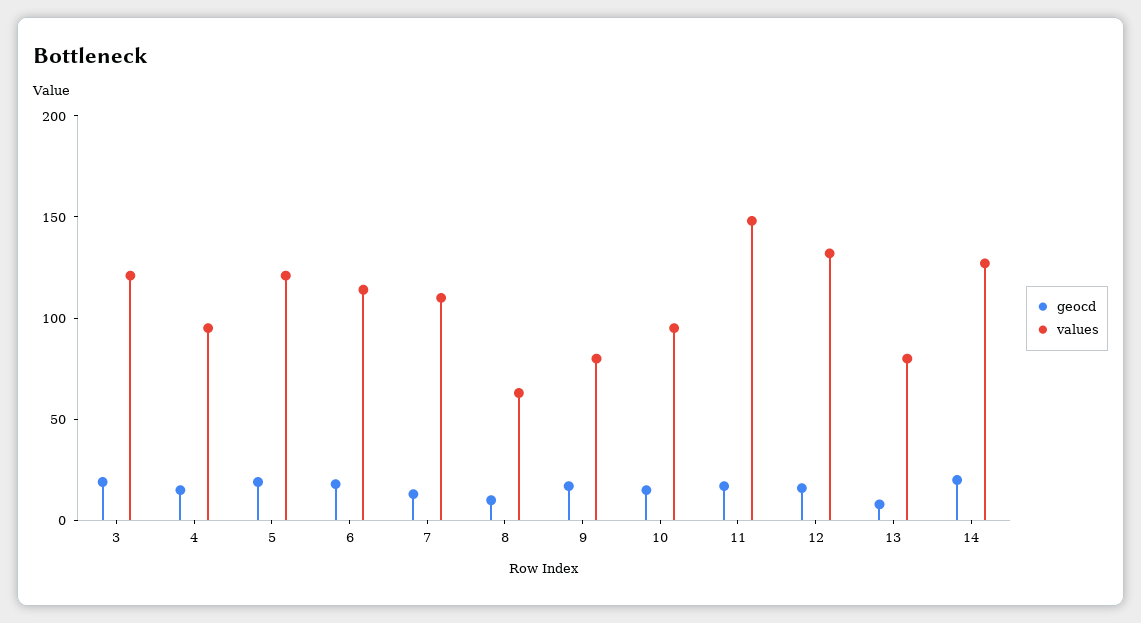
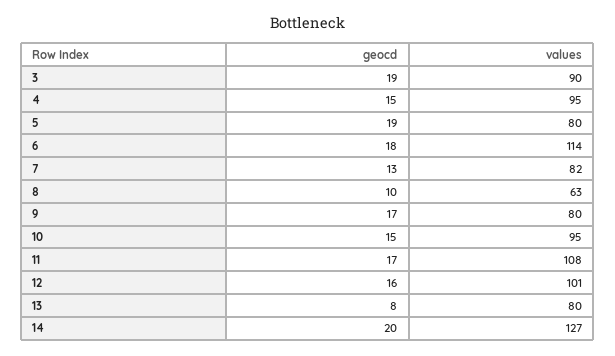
  {
    "geocd": {
      "3": 19,
      "4": 15,
      "5": 19,
      "6": 18,
      "7": 13,
      "8": 10,
      "9": 17,
      "10": 15,
      "11": 17,
      "12": 16,
      "13": 8,
      "14": 20
    },
    "values": {
-     "3": 120,
+     "3": 90,
      "4": 95,
-     "5": 120,
+     "5": 80,
      "6": 114,
-     "7": 110,
+     "7": 82,
      "8": 63,
      "9": 80,
      "10": 95,
-     "11": 150,
+     "11": 108,
-     "12": 130,
+     "12": 101,
      "13": 80,
      "14": 127
    }
  }

